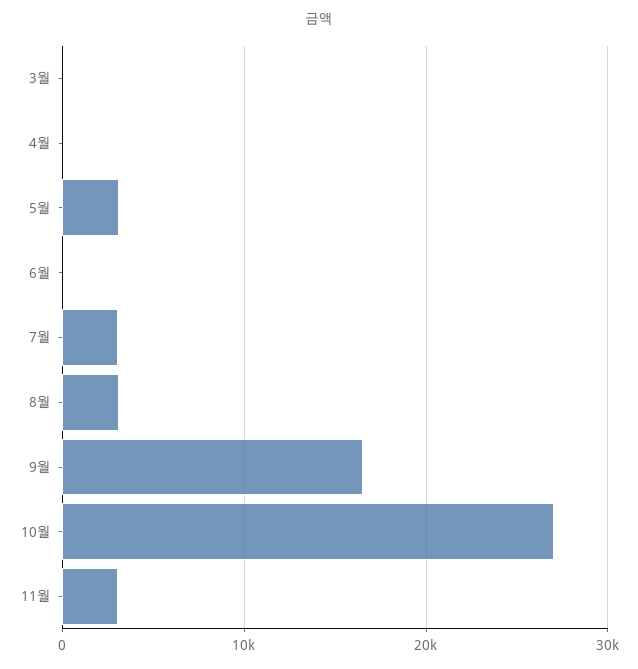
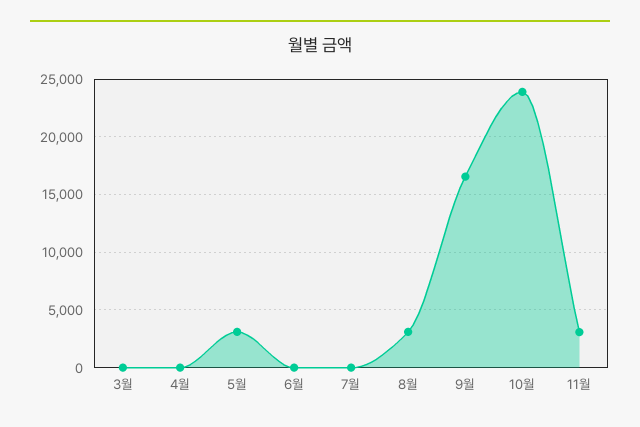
  {
    "3월": 0,
    "4월": 0,
    "5월": 3000,
    "6월": 0,
-   "7월": 3000,
+   "7월": 0,
    "8월": 3000,
    "9월": 17000,
-   "10월": 27000,
+   "10월": 24000,
    "11월": 3000
  }

